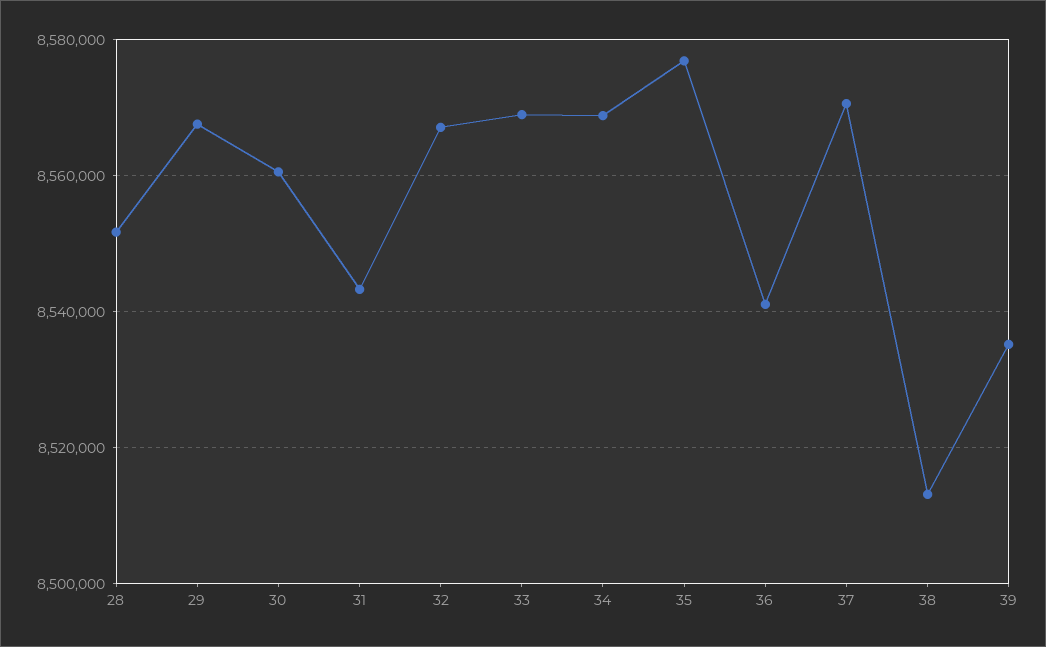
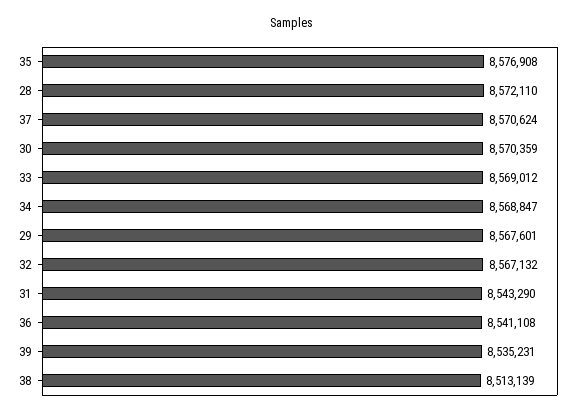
  {
-   "28": 8552000,
+   "28": 8572110,
    "29": 8567601,
-   "30": 8560000,
+   "30": 8570359,
    "31": 8543290,
    "32": 8567132,
    "33": 8569012,
    "34": 8568847,
    "35": 8576908,
    "36": 8541108,
    "37": 8570624,
    "38": 8513139,
    "39": 8535231
  }

